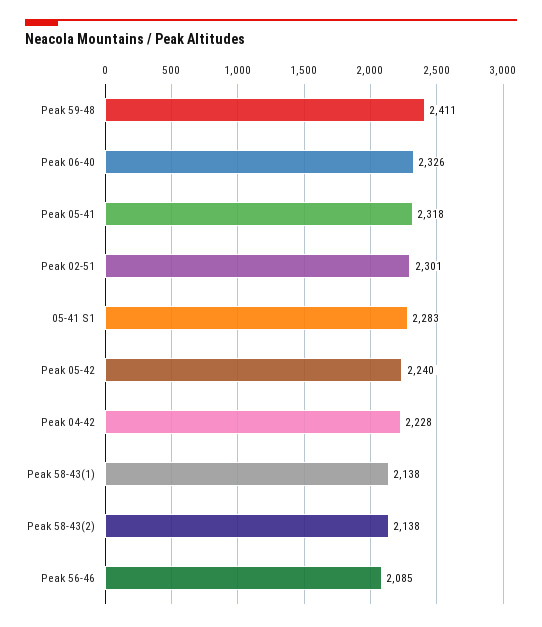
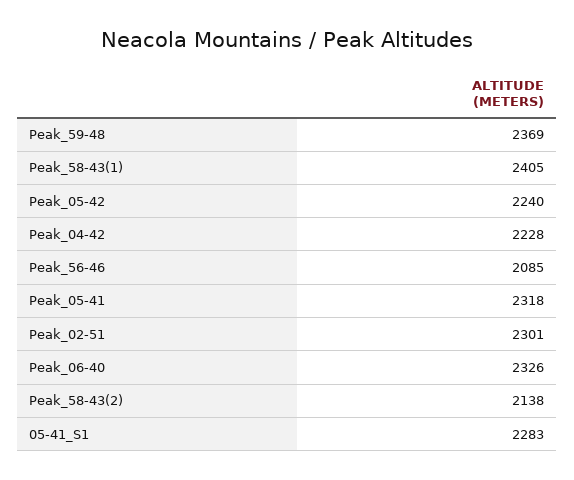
  {
-   "Peak 59-48": 2411,
+   "Peak 59-48": 2369,
    "Peak 06-40": 2326,
    "Peak 05-41": 2318,
    "Peak 02-51": 2301,
    "05-41 S1": 2283,
    "Peak 05-42": 2240,
    "Peak 04-42": 2228,
-   "Peak 58-43(1)": 2138,
+   "Peak 58-43(1)": 2405,
    "Peak 58-43(2)": 2138,
    "Peak 56-46": 2085
  }

